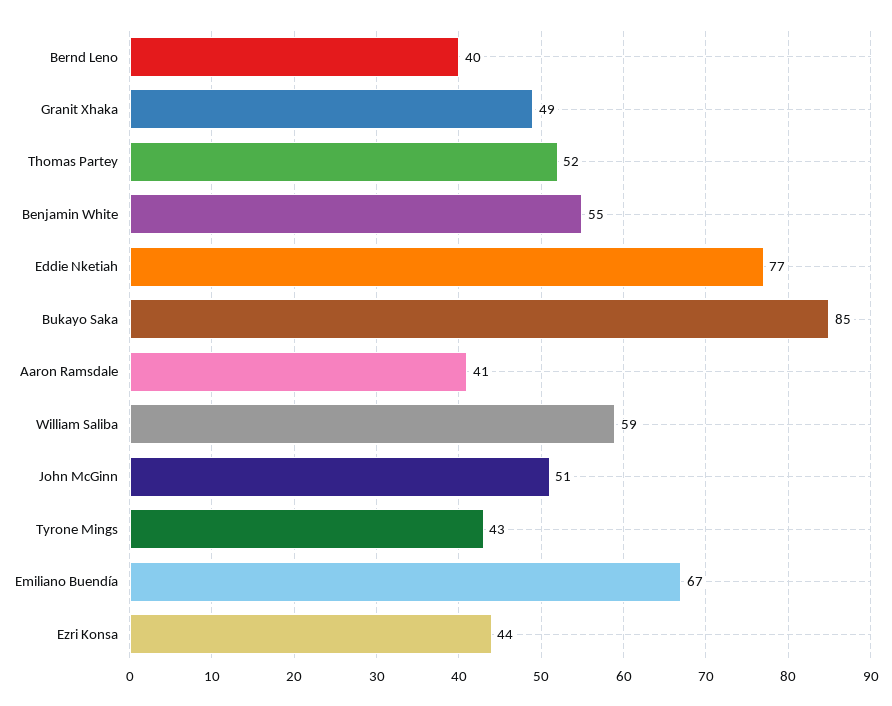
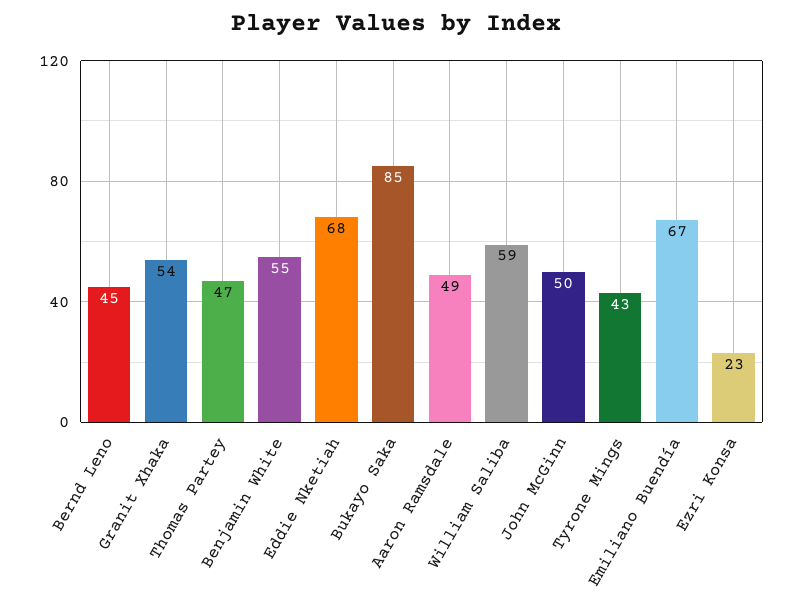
  {
-   "Bernd Leno": 40,
+   "Bernd Leno": 45,
-   "Granit Xhaka": 49,
+   "Granit Xhaka": 54,
-   "Thomas Partey": 52,
+   "Thomas Partey": 47,
    "Benjamin White": 55,
-   "Eddie Nketiah": 77,
+   "Eddie Nketiah": 68,
    "Bukayo Saka": 85,
-   "Aaron Ramsdale": 41,
+   "Aaron Ramsdale": 49,
    "William Saliba": 59,
-   "John McGinn": 51,
+   "John McGinn": 50,
    "Tyrone Mings": 43,
    "Emiliano Buendía": 67,
-   "Ezri Konsa": 44
+   "Ezri Konsa": 23
  }

